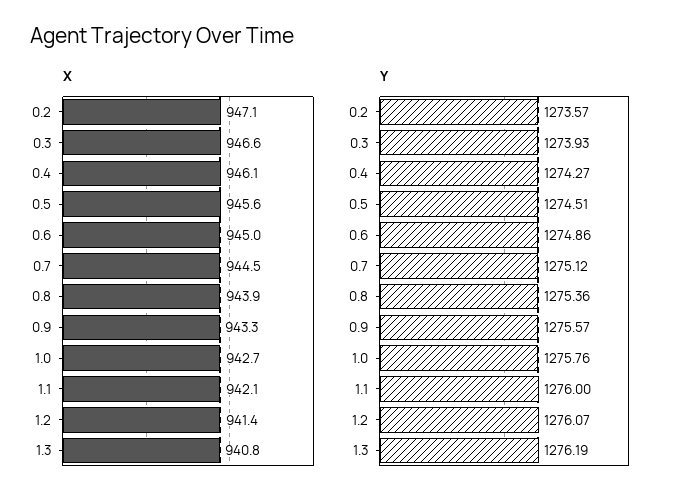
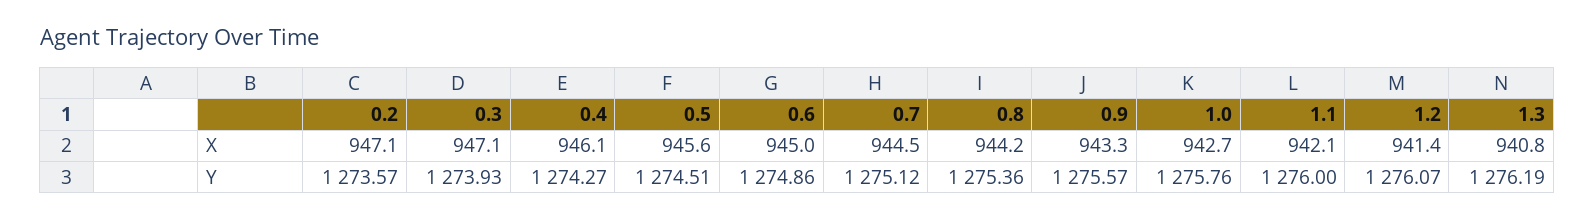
  {
    "X": {
      "0.2": 947.1,
-     "0.3": 946.6,
+     "0.3": 947.1,
      "0.4": 946.1,
      "0.5": 945.6,
      "0.6": 945,
      "0.7": 944.5,
-     "0.8": 943.9,
+     "0.8": 944.2,
      "0.9": 943.3,
      "1.0": 942.7,
      "1.1": 942.1,
      "1.2": 941.4,
      "1.3": 940.8
    },
    "Y": {
      "0.2": 1273.57,
      "0.3": 1273.93,
      "0.4": 1274.27,
      "0.5": 1274.51,
      "0.6": 1274.86,
      "0.7": 1275.12,
      "0.8": 1275.36,
      "0.9": 1275.57,
      "1.0": 1275.76,
      "1.1": 1276,
      "1.2": 1276.07,
      "1.3": 1276.19
    }
  }

